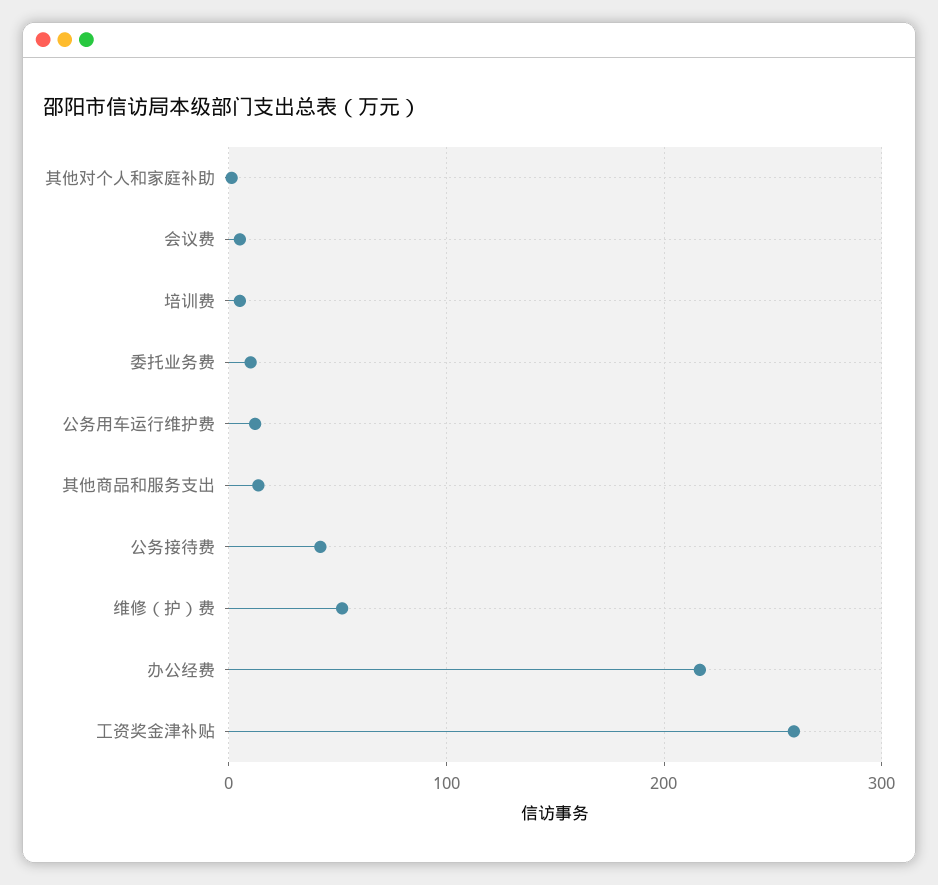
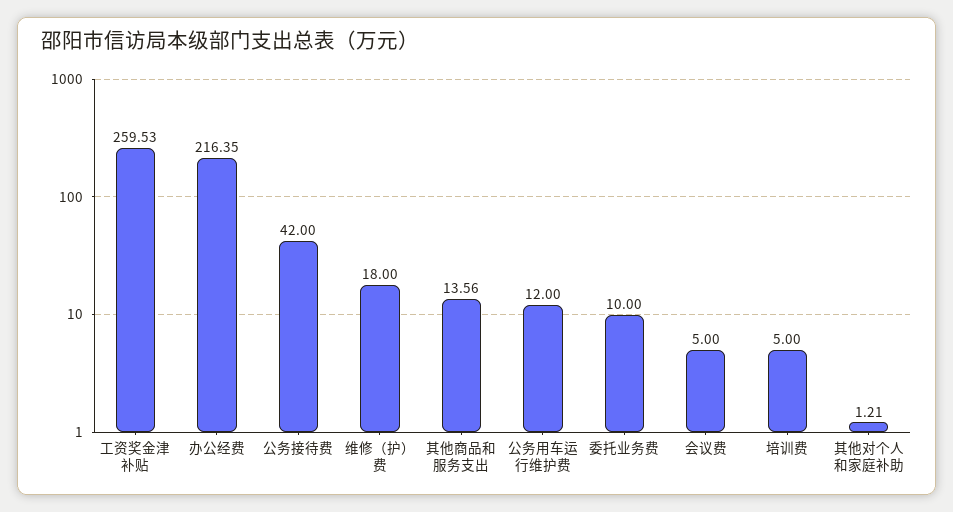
  {
    "其他对个人和家庭补助": 1.21,
    "会议费": 5,
    "培训费": 5,
    "委托业务费": 10,
    "公务用车运行维护费": 12,
    "其他商品和服务支出": 13.56,
    "公务接待费": 42,
-   "维修（护）费": 50,
+   "维修（护）费": 18,
    "办公经费": 216.35,
    "工资奖金津补贴": 259.53
  }

